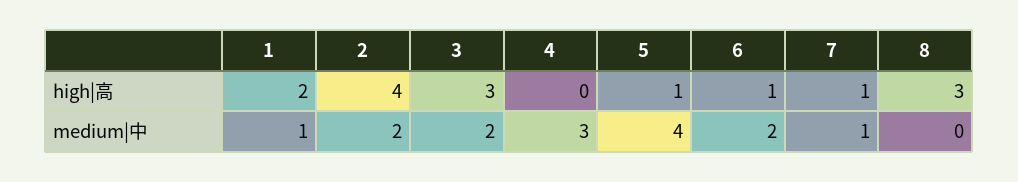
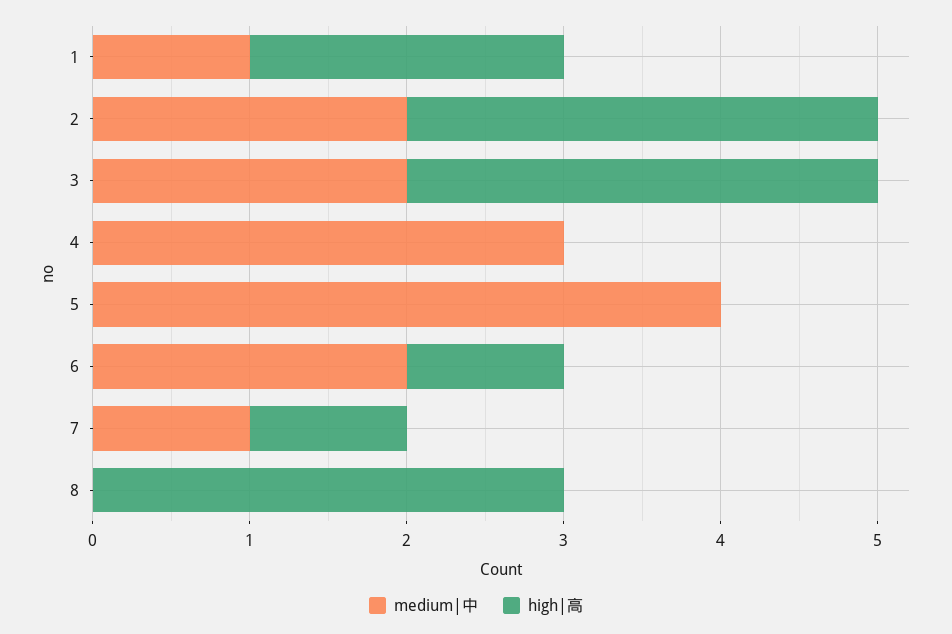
  {
    "high|高": {
      "1": 2,
-     "2": 4,
+     "2": 3,
      "3": 3,
      "4": 0,
-     "5": 1,
+     "5": 0,
      "6": 1,
      "7": 1,
      "8": 3
    },
    "medium|中": {
      "1": 1,
      "2": 2,
      "3": 2,
      "4": 3,
      "5": 4,
      "6": 2,
      "7": 1,
      "8": 0
    }
  }

